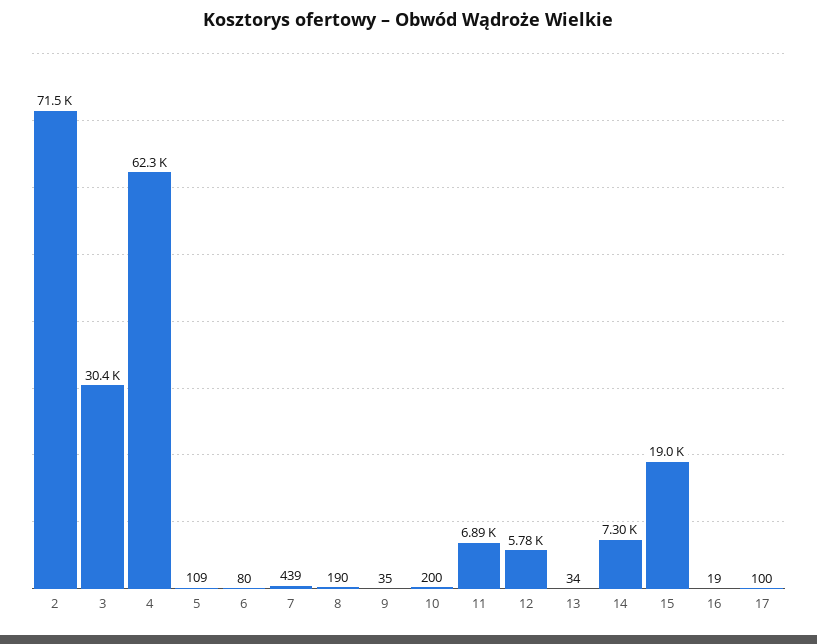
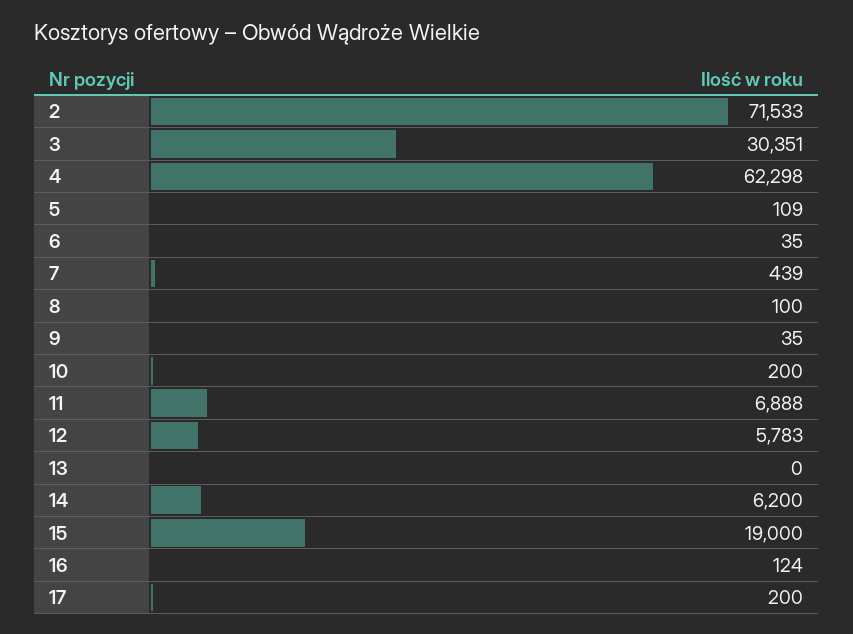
  {
    "2": 71533,
    "3": 30351,
    "4": 62298,
    "5": 109,
-   "6": 80,
+   "6": 35,
    "7": 439,
-   "8": 190,
+   "8": 100,
    "9": 35,
    "10": 200,
    "11": 6888,
    "12": 5783,
-   "13": 34,
+   "13": 0,
-   "14": 7300,
+   "14": 6200,
    "15": 19000,
-   "16": 19,
+   "16": 124,
-   "17": 100
+   "17": 200
  }

